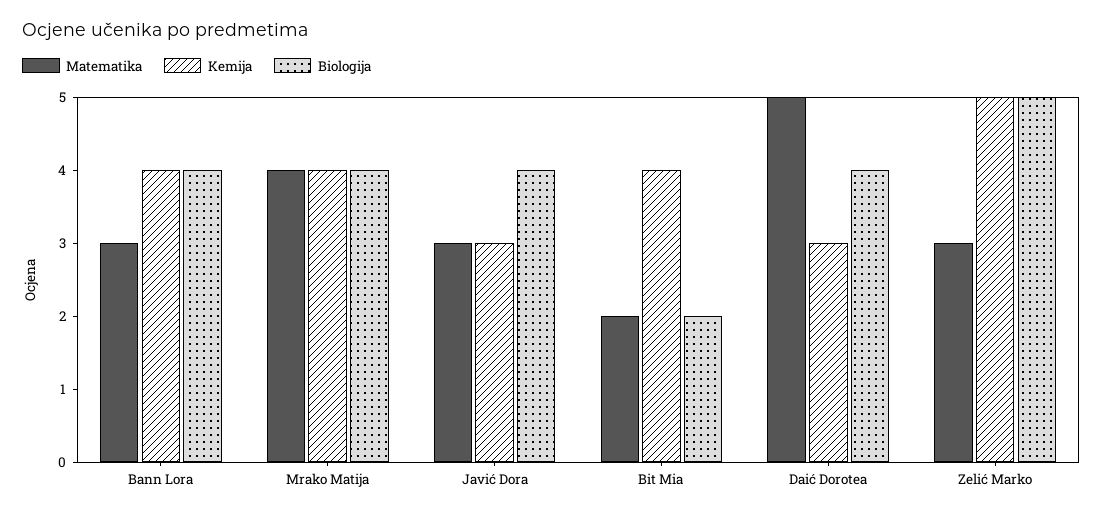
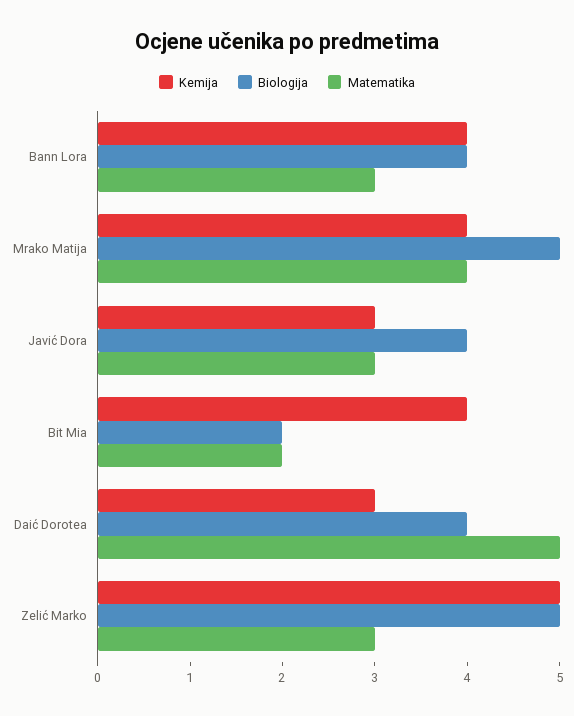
  {
    "Matematika": {
      "Bann Lora": 3,
      "Mrako Matija": 4,
      "Javić Dora": 3,
      "Bit Mia": 2,
      "Daić Dorotea": 5,
      "Zelić Marko": 3
    },
    "Kemija": {
      "Bann Lora": 4,
      "Mrako Matija": 4,
      "Javić Dora": 3,
      "Bit Mia": 4,
      "Daić Dorotea": 3,
      "Zelić Marko": 5
    },
    "Biologija": {
      "Bann Lora": 4,
-     "Mrako Matija": 4,
+     "Mrako Matija": 5,
      "Javić Dora": 4,
      "Bit Mia": 2,
      "Daić Dorotea": 4,
      "Zelić Marko": 5
    }
  }

